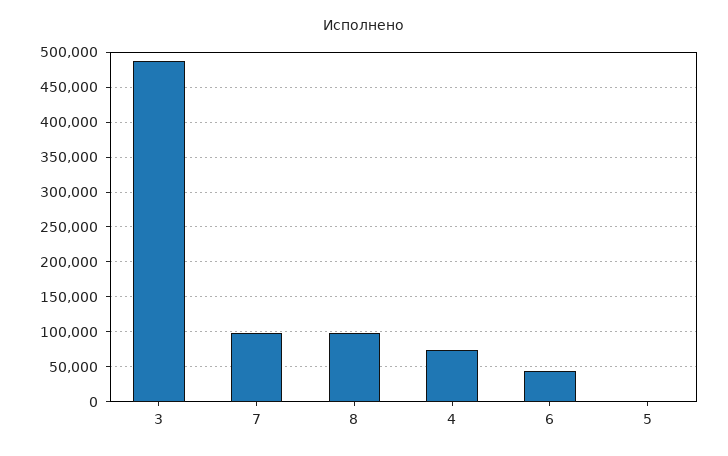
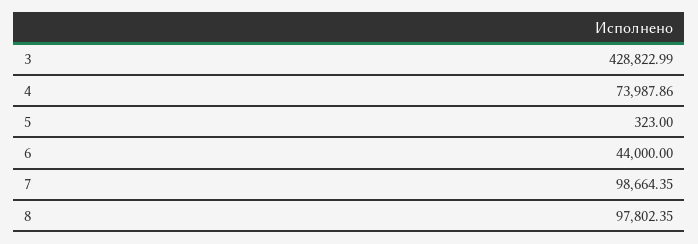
  {
-   "3": 490000,
+   "3": 428822.99,
    "7": 98664.35,
    "8": 97802.35,
    "4": 73987.86,
    "6": 44000,
    "5": 323
  }

